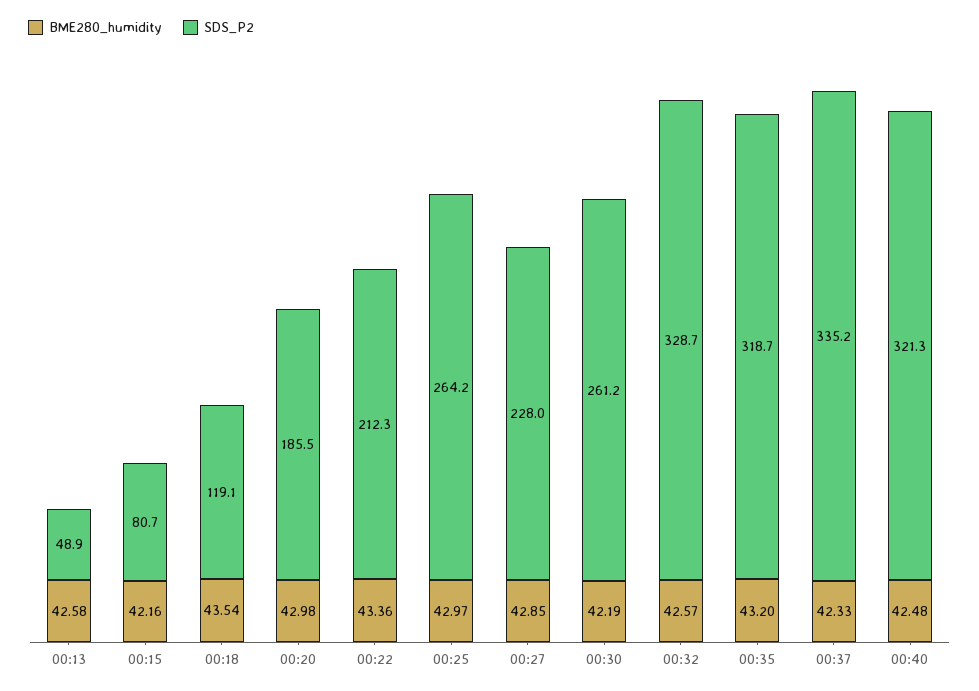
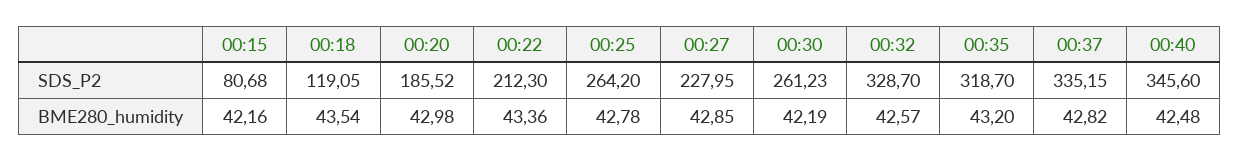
  {
    "BME280_humidity": {
-     "00:13": 42.58,
      "00:15": 42.16,
      "00:18": 43.54,
      "00:20": 42.98,
      "00:22": 43.36,
-     "00:25": 42.97,
+     "00:25": 42.78,
      "00:27": 42.85,
      "00:30": 42.19,
      "00:32": 42.57,
      "00:35": 43.2,
-     "00:37": 42.33,
+     "00:37": 42.82,
      "00:40": 42.48
    },
    "SDS_P2": {
-     "00:13": 48.9,
      "00:15": 80.68,
      "00:18": 119.05,
      "00:20": 185.52,
      "00:22": 212.3,
      "00:25": 264.2,
      "00:27": 227.95,
      "00:30": 261.23,
      "00:32": 328.7,
      "00:35": 318.7,
      "00:37": 335.15,
-     "00:40": 321.3
+     "00:40": 345.6
    }
  }

